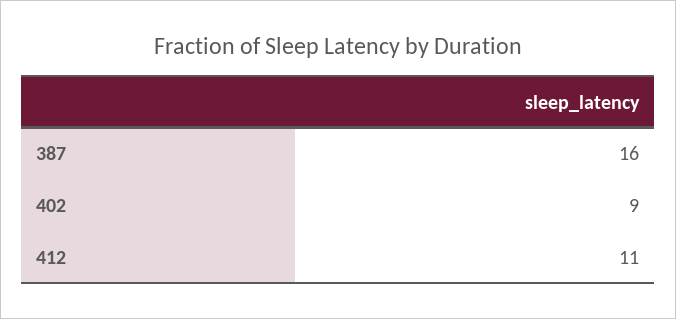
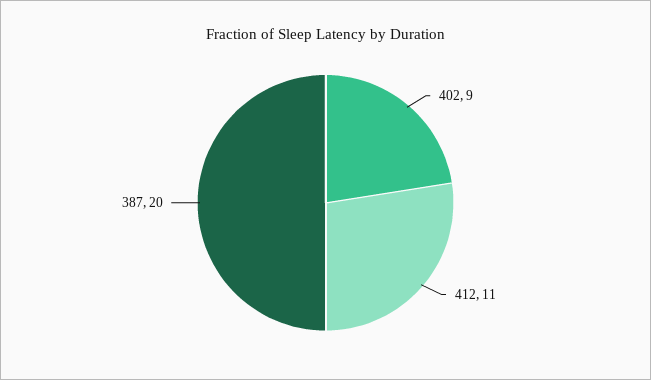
  {
-   "387": 16,
+   "387": 20,
    "402": 9,
    "412": 11
  }

